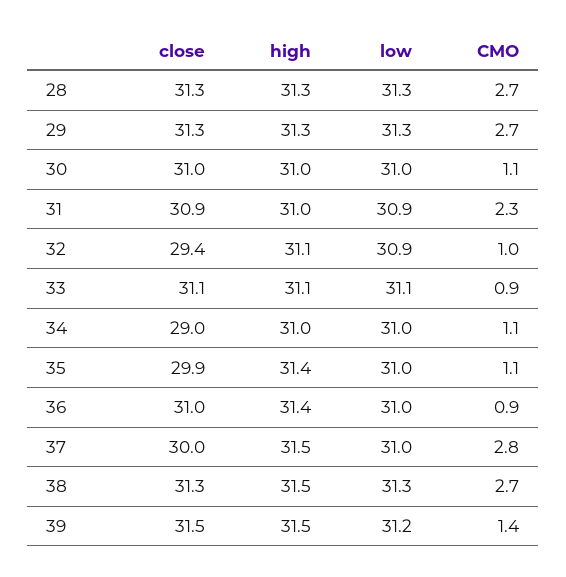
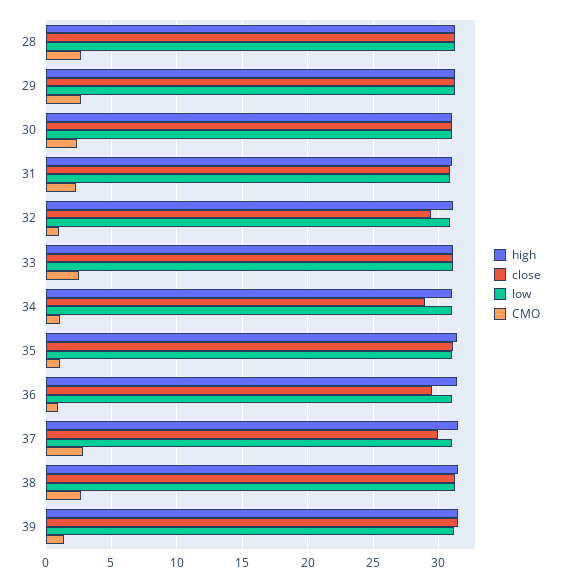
  {
    "close": {
      "28": 31.3,
      "29": 31.3,
      "30": 31,
      "31": 30.9,
      "32": 29.4,
      "33": 31.1,
      "34": 29,
-     "35": 29.9,
+     "35": 31,
-     "36": 31,
+     "36": 29.5,
      "37": 30,
      "38": 31.3,
      "39": 31.5
    },
    "high": {
      "28": 31.3,
      "29": 31.3,
      "30": 31,
      "31": 31,
      "32": 31.1,
      "33": 31.1,
      "34": 31,
      "35": 31.4,
      "36": 31.4,
      "37": 31.5,
      "38": 31.5,
      "39": 31.5
    },
    "low": {
      "28": 31.3,
      "29": 31.3,
      "30": 31,
      "31": 30.9,
      "32": 30.9,
      "33": 31.1,
      "34": 31,
      "35": 31,
      "36": 31,
      "37": 31,
      "38": 31.3,
      "39": 31.2
    },
    "CMO": {
      "28": 2.7,
      "29": 2.7,
-     "30": 1.1,
+     "30": 2.5,
      "31": 2.3,
      "32": 1,
-     "33": 0.9,
+     "33": 2.5,
      "34": 1.1,
      "35": 1.1,
      "36": 0.9,
      "37": 2.8,
      "38": 2.7,
      "39": 1.4
    }
  }

